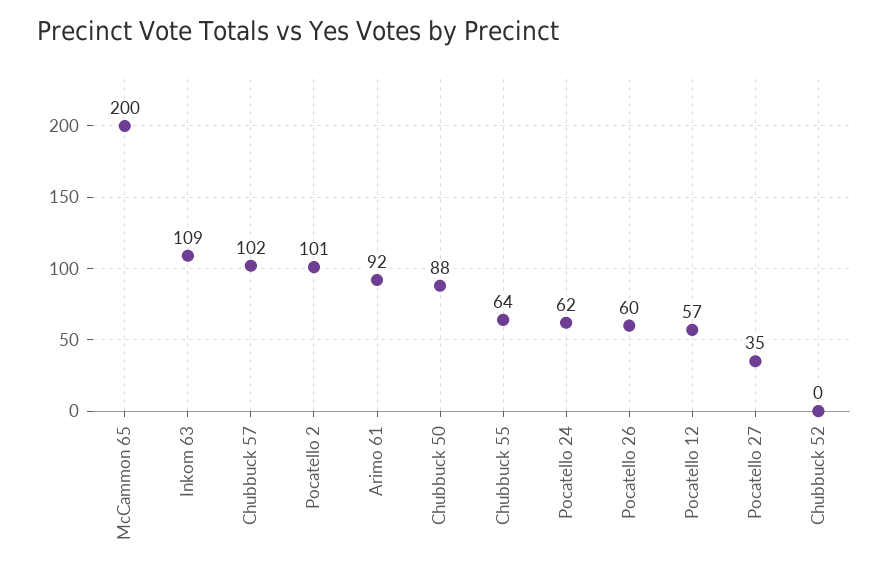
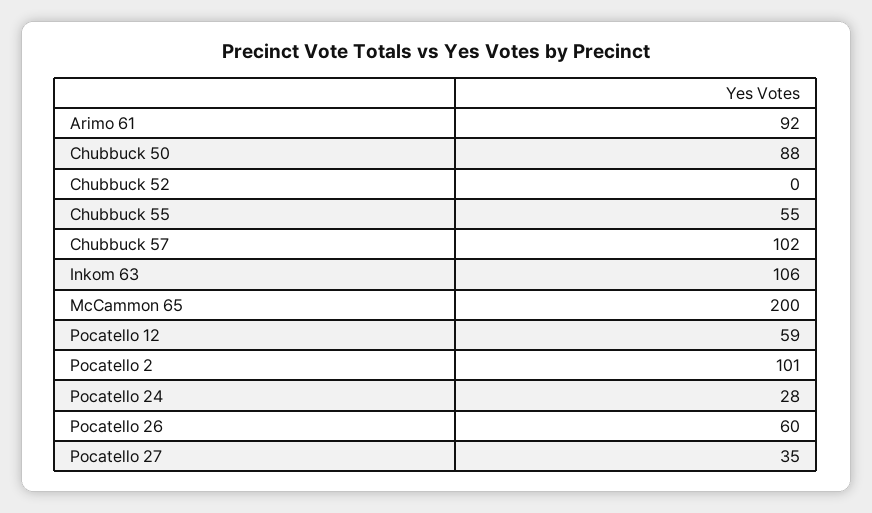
  {
    "McCammon 65": 200,
-   "Inkom 63": 109,
+   "Inkom 63": 106,
    "Chubbuck 57": 102,
    "Pocatello 2": 101,
    "Arimo 61": 92,
    "Chubbuck 50": 88,
-   "Chubbuck 55": 64,
+   "Chubbuck 55": 55,
-   "Pocatello 24": 62,
+   "Pocatello 24": 28,
    "Pocatello 26": 60,
-   "Pocatello 12": 57,
+   "Pocatello 12": 59,
    "Pocatello 27": 35,
    "Chubbuck 52": 0
  }

